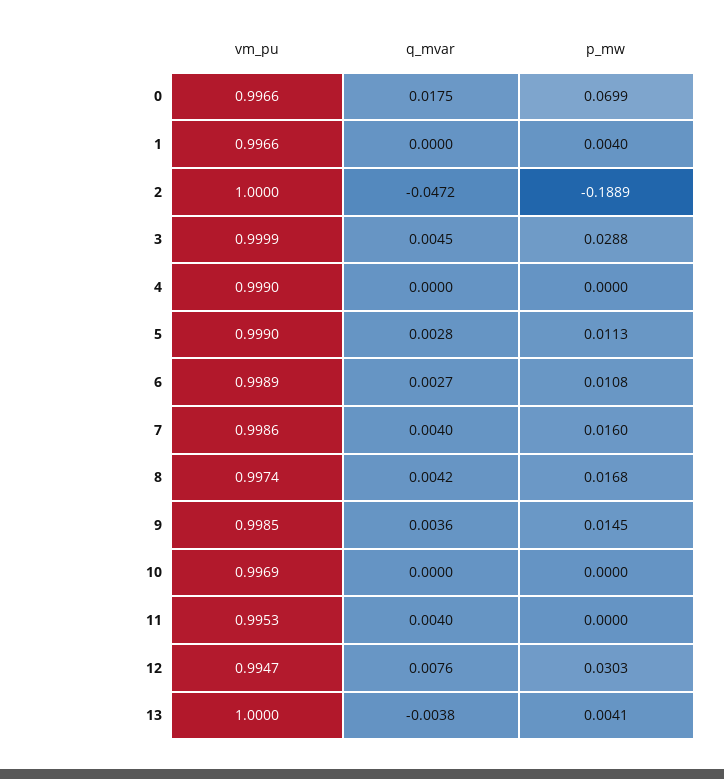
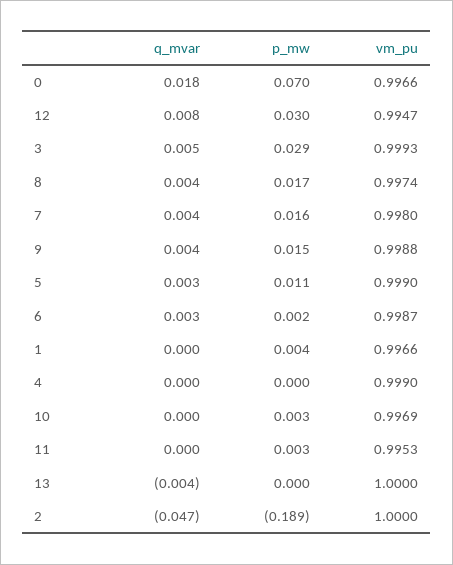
  {
    "vm_pu": {
      "0": 0.9966,
      "1": 0.9966,
      "2": 1,
-     "3": 0.9999,
+     "3": 0.9993,
      "4": 0.999,
      "5": 0.999,
-     "6": 0.9989,
+     "6": 0.9987,
-     "7": 0.9986,
+     "7": 0.998,
      "8": 0.9974,
-     "9": 0.9985,
+     "9": 0.9988,
      "10": 0.9969,
      "11": 0.9953,
      "12": 0.9947,
      "13": 1
    },
    "q_mvar": {
      "0": 0.0175,
      "1": 0,
      "2": -0.0472,
      "3": 0.0045,
      "4": 0,
      "5": 0.0028,
      "6": 0.0027,
      "7": 0.004,
      "8": 0.0042,
      "9": 0.0036,
      "10": 0,
-     "11": 0.004,
+     "11": 0,
      "12": 0.0076,
      "13": -0.0038
    },
    "p_mw": {
      "0": 0.0699,
      "1": 0.004,
      "2": -0.1889,
      "3": 0.0288,
      "4": 0,
      "5": 0.0113,
-     "6": 0.0108,
+     "6": 0.002,
      "7": 0.016,
      "8": 0.0168,
      "9": 0.0145,
-     "10": 0,
+     "10": 0.003,
-     "11": 0,
+     "11": 0.003,
      "12": 0.0303,
-     "13": 0.0041
+     "13": 0
    }
  }

